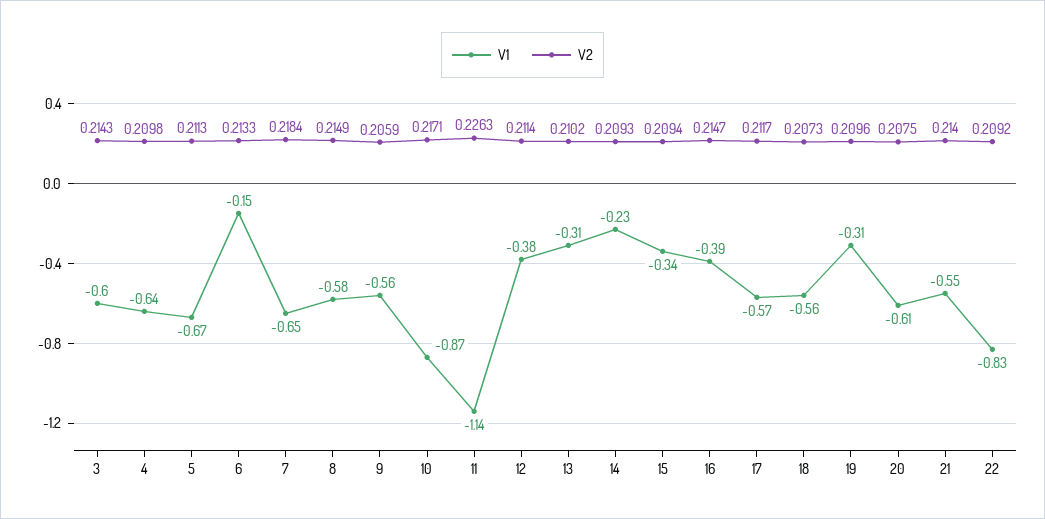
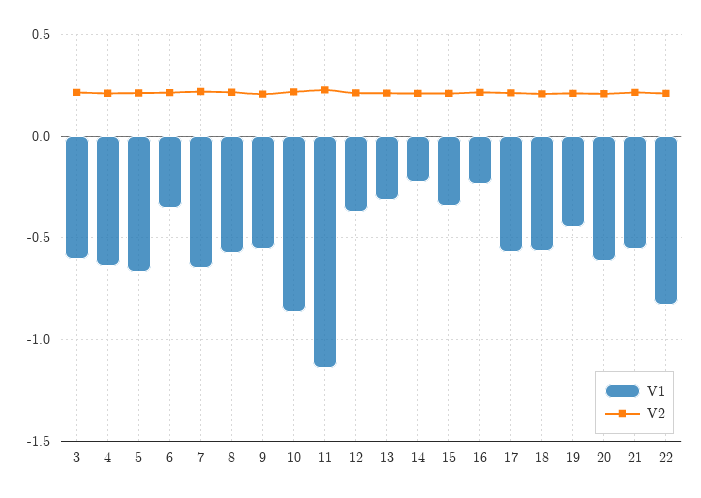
  {
    "V1": {
      "3": -0.6,
      "4": -0.64,
      "5": -0.67,
-     "6": -0.15,
+     "6": -0.35,
      "7": -0.65,
      "8": -0.58,
      "9": -0.56,
      "10": -0.87,
      "11": -1.14,
      "12": -0.38,
      "13": -0.31,
      "14": -0.23,
      "15": -0.34,
-     "16": -0.39,
+     "16": -0.25,
      "17": -0.57,
      "18": -0.56,
-     "19": -0.31,
+     "19": -0.45,
      "20": -0.61,
      "21": -0.55,
      "22": -0.83
    },
    "V2": {
      "3": 0.2143,
      "4": 0.2098,
      "5": 0.2113,
      "6": 0.2133,
      "7": 0.2184,
      "8": 0.2149,
      "9": 0.2059,
      "10": 0.2171,
      "11": 0.2263,
      "12": 0.2114,
      "13": 0.2102,
      "14": 0.2093,
      "15": 0.2094,
      "16": 0.2147,
      "17": 0.2117,
      "18": 0.2073,
      "19": 0.2096,
      "20": 0.2075,
      "21": 0.214,
      "22": 0.2092
    }
  }

